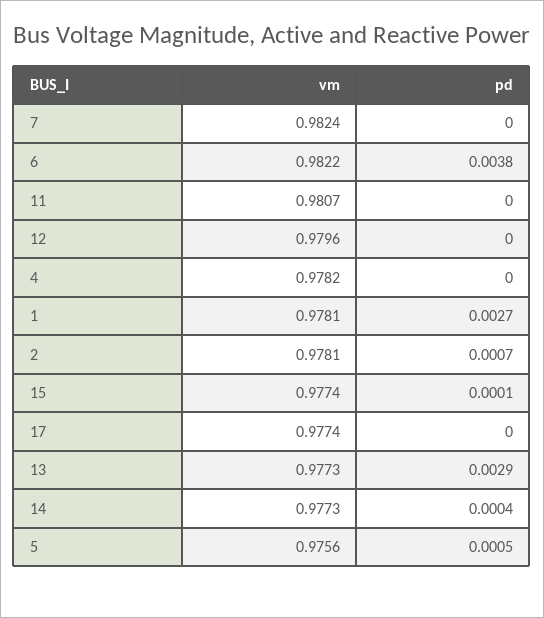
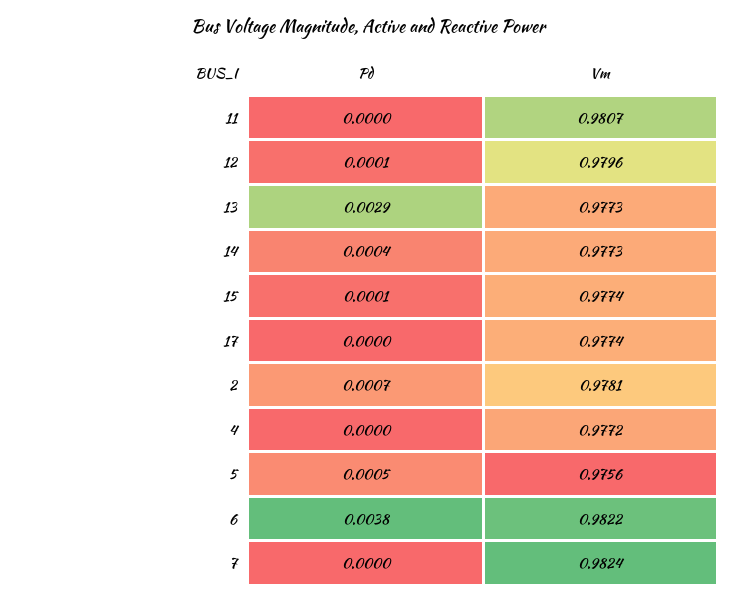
  {
    "vm": {
      "7": 0.9824,
      "6": 0.9822,
      "11": 0.9807,
      "12": 0.9796,
-     "4": 0.9782,
+     "4": 0.9772,
-     "1": 0.9781,
      "2": 0.9781,
      "15": 0.9774,
      "17": 0.9774,
      "13": 0.9773,
      "14": 0.9773,
      "5": 0.9756
    },
    "pd": {
      "7": 0,
      "6": 0.0038,
      "11": 0,
-     "12": 0,
+     "12": 0.0001,
      "4": 0,
-     "1": 0.0027,
      "2": 0.0007,
      "15": 0.0001,
      "17": 0,
      "13": 0.0029,
      "14": 0.0004,
      "5": 0.0005
    }
  }

